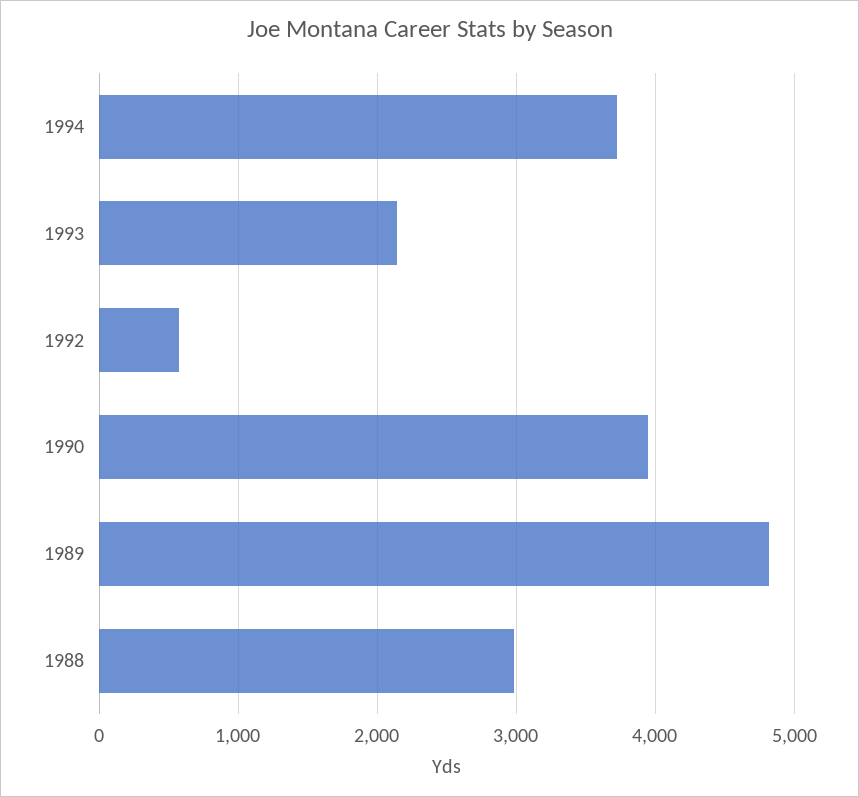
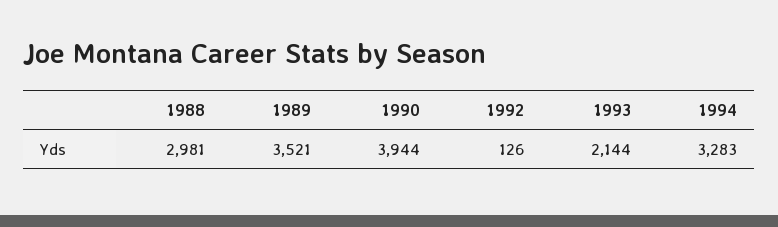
  {
-   "1994": 3700,
+   "1994": 3283,
    "1993": 2144,
-   "1992": 600,
+   "1992": 126,
    "1990": 3944,
-   "1989": 4800,
+   "1989": 3521,
    "1988": 2981
  }

